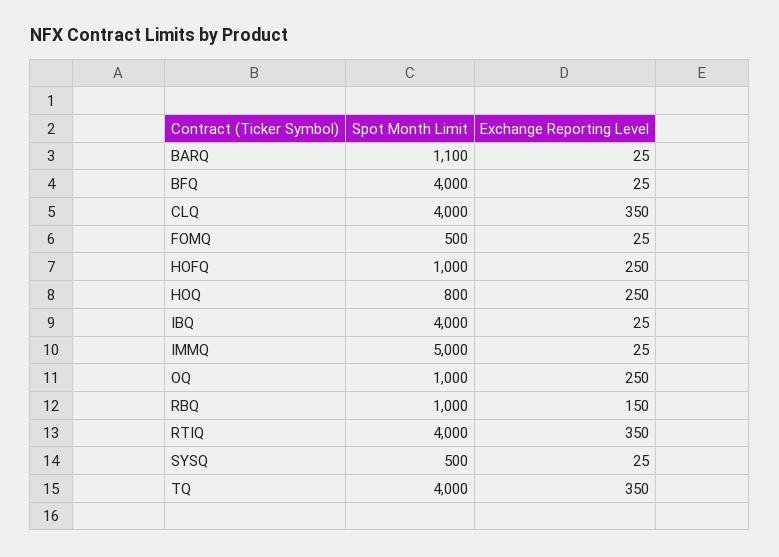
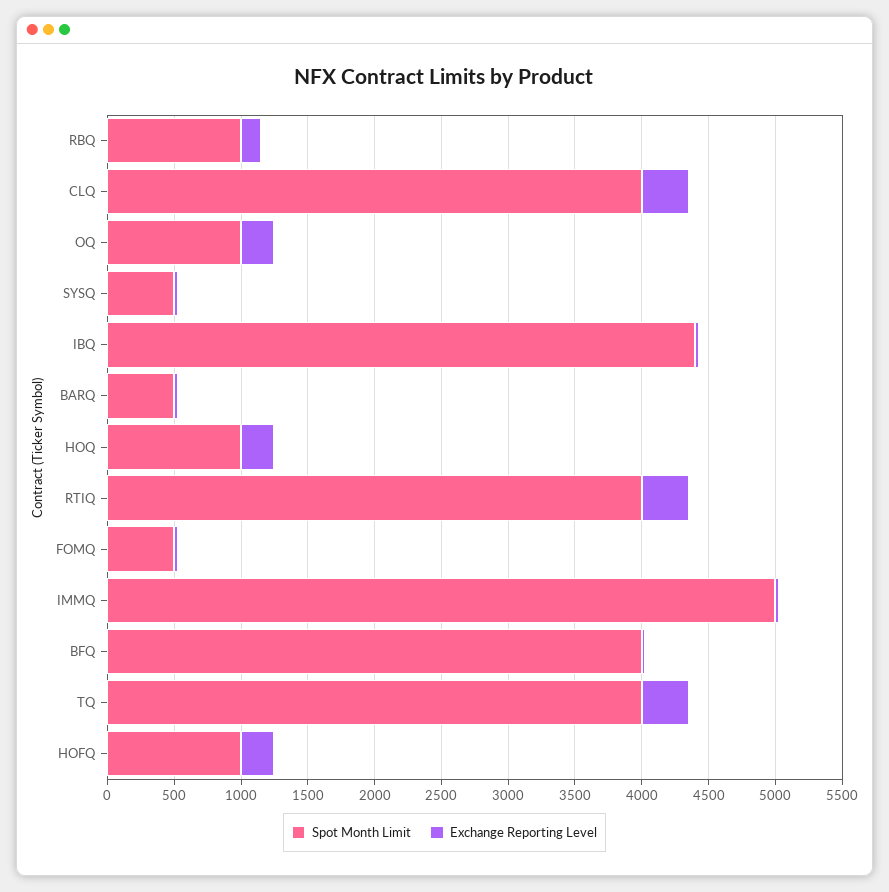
  {
    "Spot Month Limit": {
-     "BARQ": 1100,
+     "BARQ": 500,
      "BFQ": 4000,
      "CLQ": 4000,
      "FOMQ": 500,
      "HOFQ": 1000,
-     "HOQ": 800,
+     "HOQ": 1000,
-     "IBQ": 4000,
+     "IBQ": 4400,
      "IMMQ": 5000,
      "OQ": 1000,
      "RBQ": 1000,
      "RTIQ": 4000,
      "SYSQ": 500,
      "TQ": 4000
    },
    "Exchange Reporting Level": {
      "BARQ": 25,
      "BFQ": 25,
      "CLQ": 350,
      "FOMQ": 25,
      "HOFQ": 250,
      "HOQ": 250,
      "IBQ": 25,
      "IMMQ": 25,
      "OQ": 250,
      "RBQ": 150,
      "RTIQ": 350,
      "SYSQ": 25,
      "TQ": 350
    }
  }

